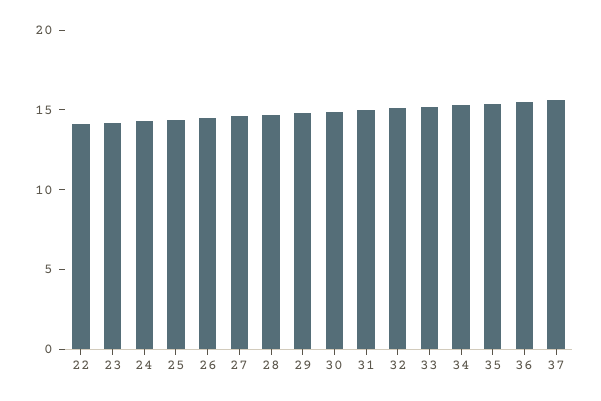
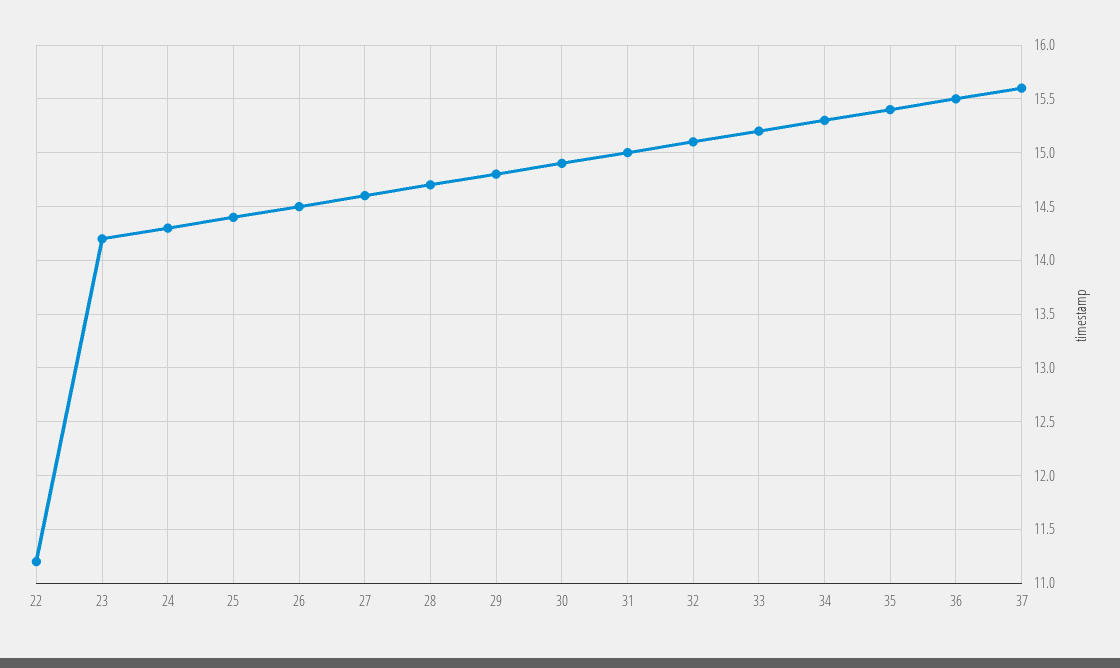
  {
-   "22": 14,
+   "22": 11.2,
    "23": 14.2,
    "24": 14.3,
    "25": 14.4,
    "26": 14.5,
    "27": 14.6,
    "28": 14.7,
    "29": 14.8,
    "30": 14.9,
    "31": 15,
    "32": 15.1,
    "33": 15.2,
    "34": 15.3,
    "35": 15.4,
    "36": 15.5,
    "37": 15.6
  }

